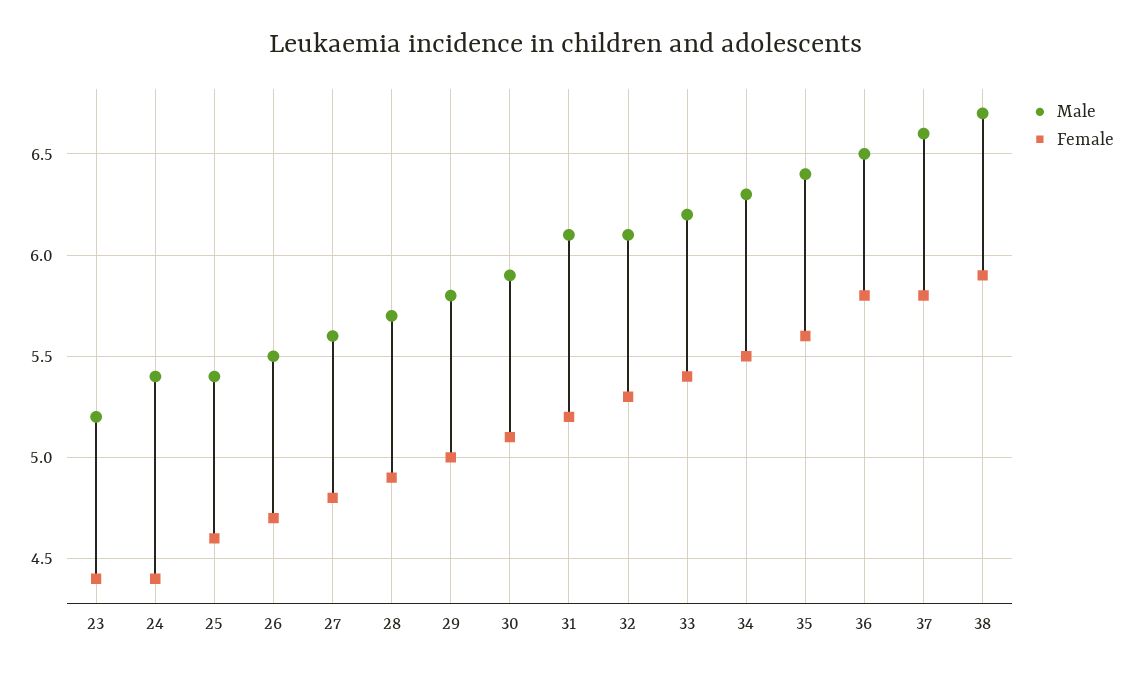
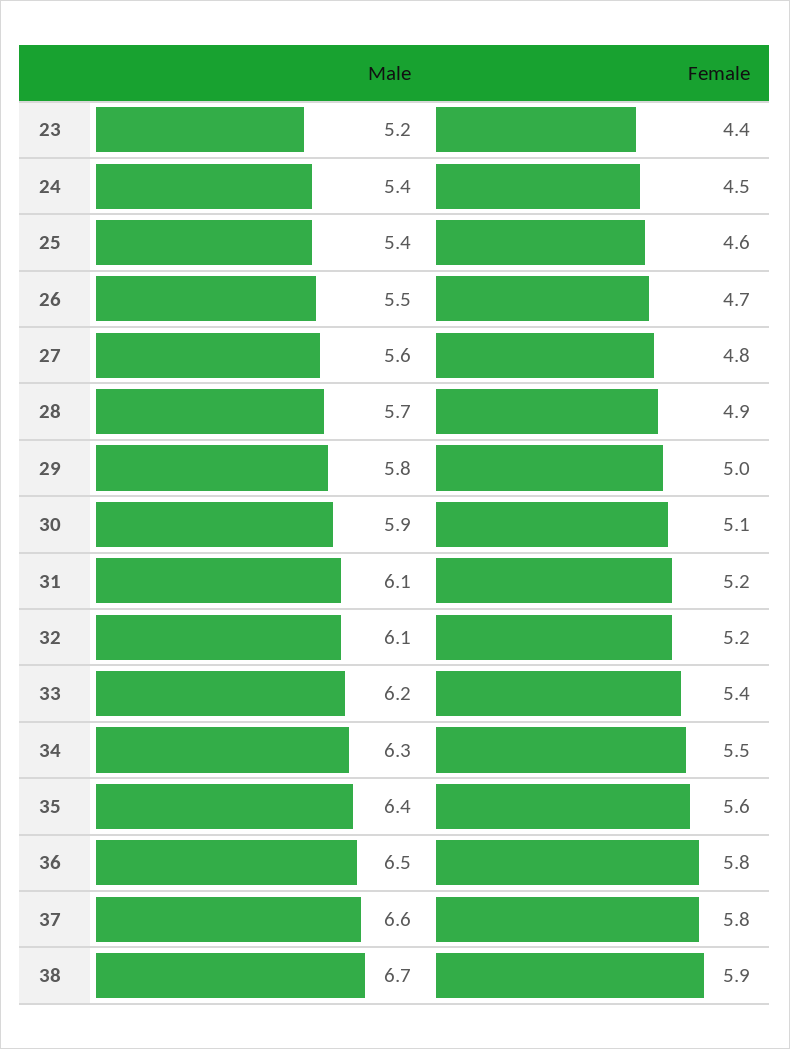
  {
    "Male": {
      "23": 5.2,
      "24": 5.4,
      "25": 5.4,
      "26": 5.5,
      "27": 5.6,
      "28": 5.7,
      "29": 5.8,
      "30": 5.9,
      "31": 6.1,
      "32": 6.1,
      "33": 6.2,
      "34": 6.3,
      "35": 6.4,
      "36": 6.5,
      "37": 6.6,
      "38": 6.7
    },
    "Female": {
      "23": 4.4,
-     "24": 4.4,
+     "24": 4.5,
      "25": 4.6,
      "26": 4.7,
      "27": 4.8,
      "28": 4.9,
      "29": 5,
      "30": 5.1,
      "31": 5.2,
-     "32": 5.3,
+     "32": 5.2,
      "33": 5.4,
      "34": 5.5,
      "35": 5.6,
      "36": 5.8,
      "37": 5.8,
      "38": 5.9
    }
  }

